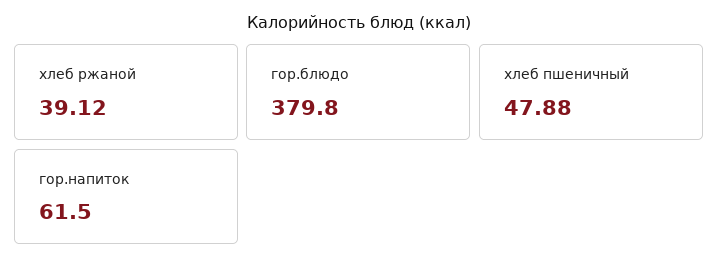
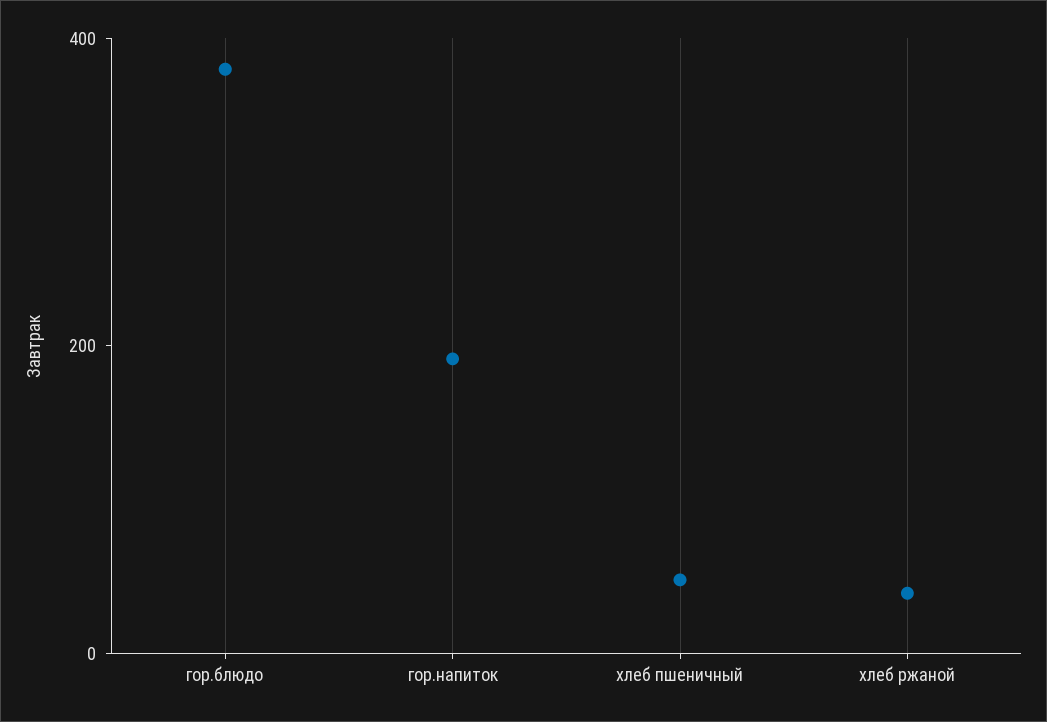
  {
    "хлеб ржаной": 39.12,
    "гор.блюдо": 379.8,
    "хлеб пшеничный": 47.88,
-   "гор.напиток": 61.5
+   "гор.напиток": 200
  }

